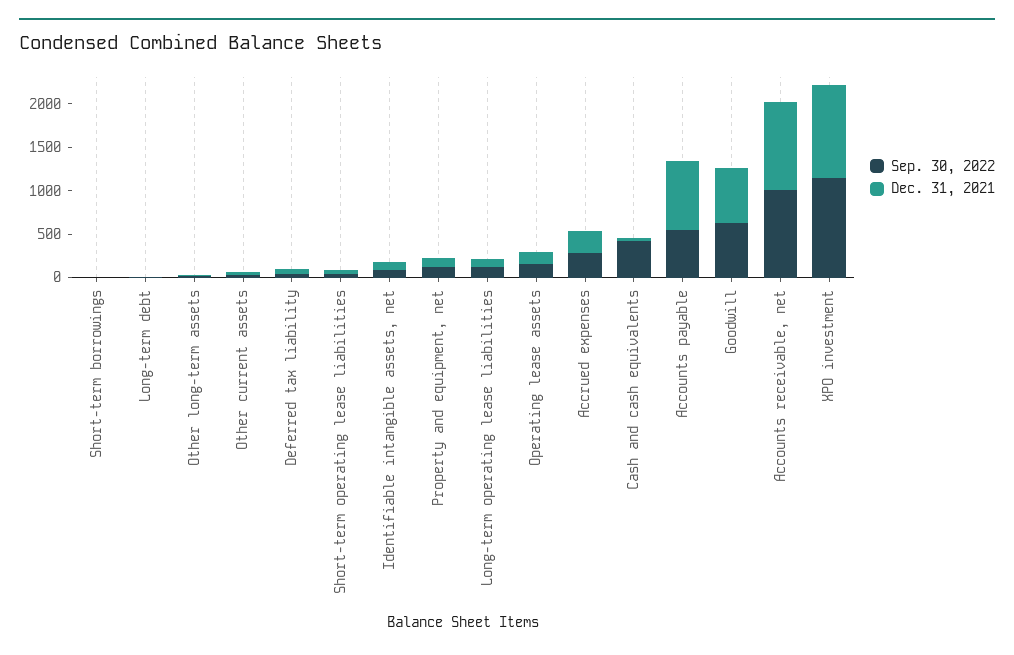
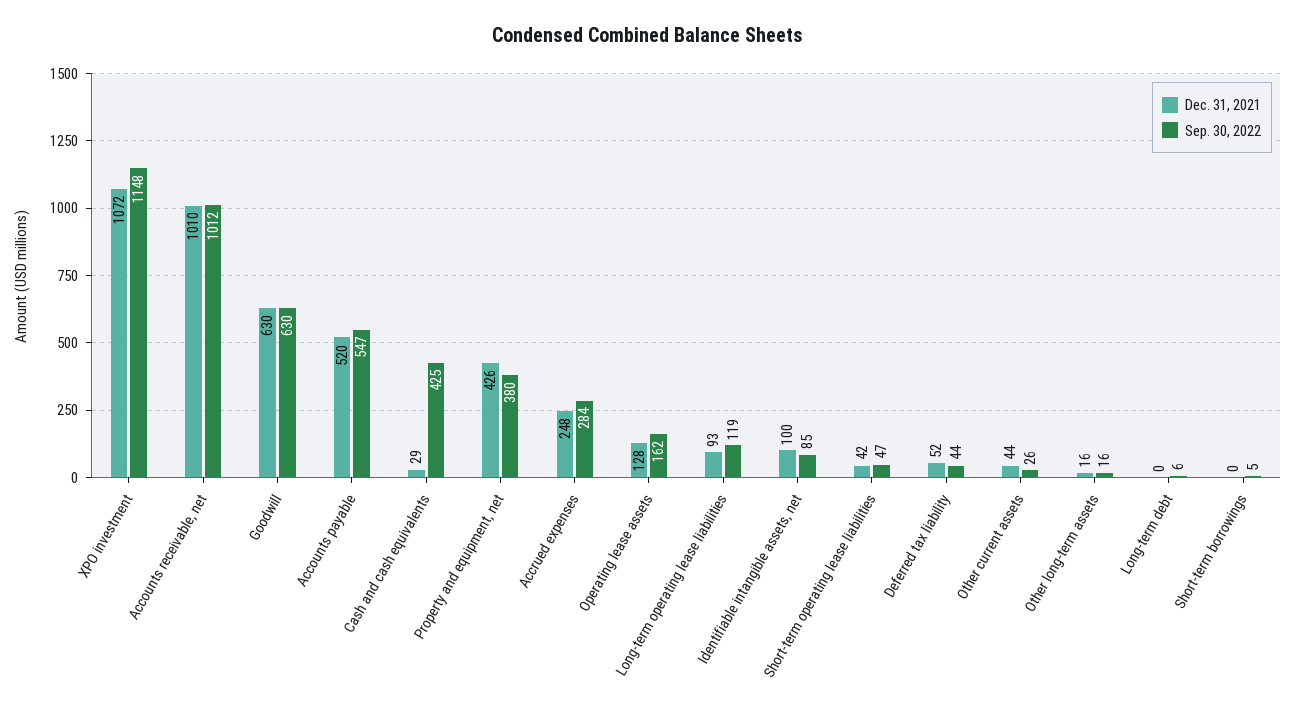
  {
    "Sep. 30, 2022": {
      "Short-term borrowings": 5,
      "Long-term debt": 6,
      "Other long-term assets": 16,
      "Other current assets": 26,
      "Deferred tax liability": 44,
      "Short-term operating lease liabilities": 47,
      "Identifiable intangible assets, net": 85,
-     "Property and equipment, net": 100,
+     "Property and equipment, net": 380,
      "Long-term operating lease liabilities": 119,
      "Operating lease assets": 162,
      "Accrued expenses": 284,
      "Cash and cash equivalents": 425,
      "Accounts payable": 547,
      "Goodwill": 630,
      "Accounts receivable, net": 1012,
      "XPO investment": 1148
    },
    "Dec. 31, 2021": {
      "Short-term borrowings": 0,
      "Long-term debt": 0,
      "Other long-term assets": 16,
      "Other current assets": 44,
      "Deferred tax liability": 52,
      "Short-term operating lease liabilities": 42,
      "Identifiable intangible assets, net": 100,
-     "Property and equipment, net": 100,
+     "Property and equipment, net": 426,
      "Long-term operating lease liabilities": 93,
      "Operating lease assets": 128,
      "Accrued expenses": 248,
      "Cash and cash equivalents": 29,
-     "Accounts payable": 800,
+     "Accounts payable": 520,
      "Goodwill": 630,
      "Accounts receivable, net": 1010,
      "XPO investment": 1072
    }
  }

